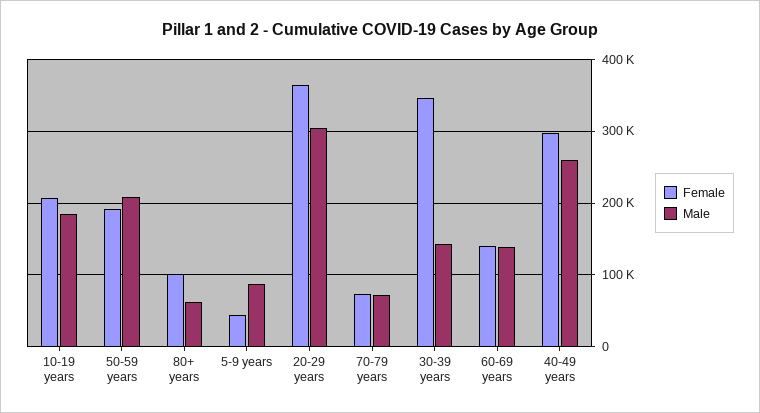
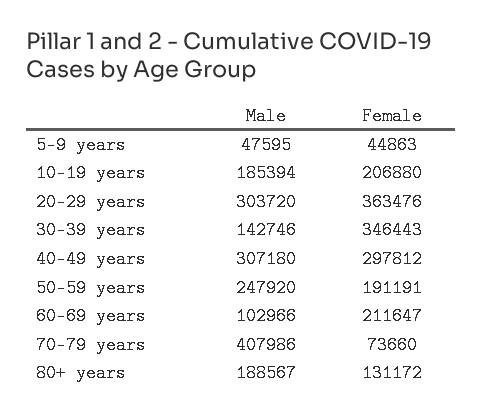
  {
    "Female": {
      "10-19 years": 206880,
      "50-59 years": 191191,
-     "80+ years": 100000,
+     "80+ years": 131172,
      "5-9 years": 44863,
      "20-29 years": 363476,
      "70-79 years": 73660,
      "30-39 years": 346443,
-     "60-69 years": 140000,
+     "60-69 years": 211647,
      "40-49 years": 297812
    },
    "Male": {
      "10-19 years": 185394,
-     "50-59 years": 210000,
+     "50-59 years": 247920,
-     "80+ years": 60000,
+     "80+ years": 188567,
-     "5-9 years": 90000,
+     "5-9 years": 47595,
      "20-29 years": 303720,
-     "70-79 years": 70000,
+     "70-79 years": 407986,
      "30-39 years": 142746,
-     "60-69 years": 140000,
+     "60-69 years": 102966,
-     "40-49 years": 260000
+     "40-49 years": 307180
    }
  }

